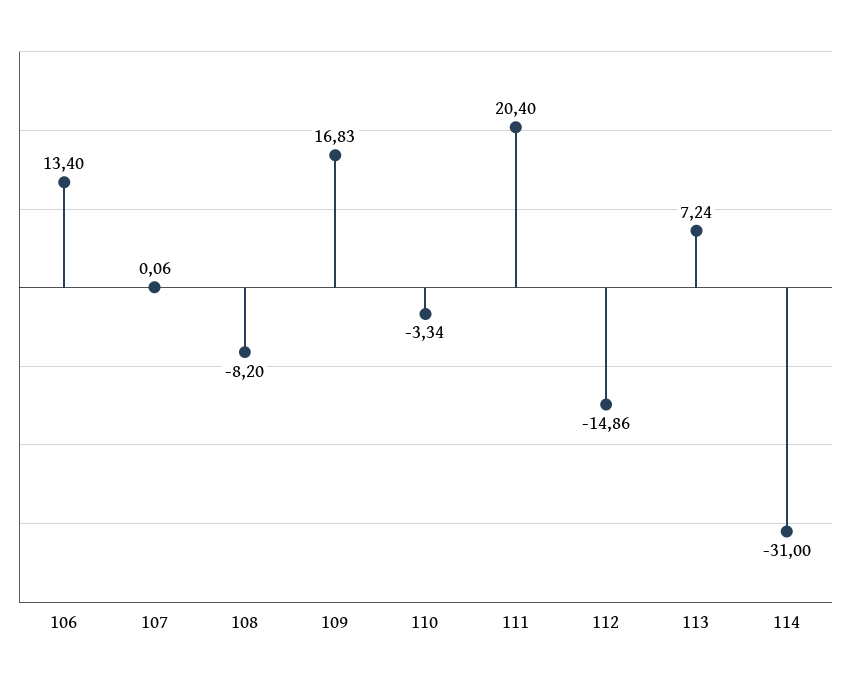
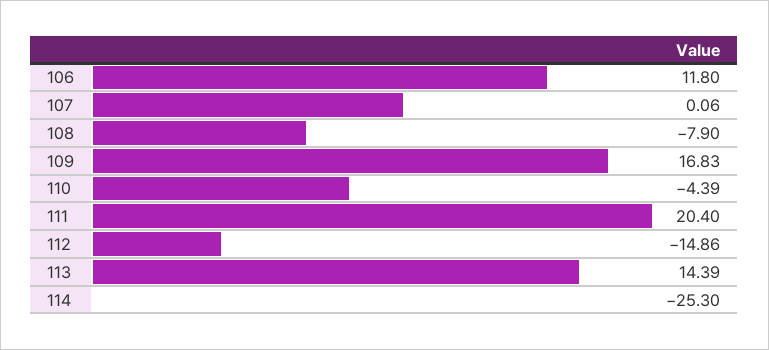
  {
-   "106": 13.4,
+   "106": 11.8,
    "107": 0.06,
-   "108": -8.2,
+   "108": -7.9,
    "109": 16.83,
-   "110": -3.34,
+   "110": -4.39,
    "111": 20.4,
    "112": -14.86,
-   "113": 7.24,
+   "113": 14.39,
-   "114": -31
+   "114": -25.3
  }

